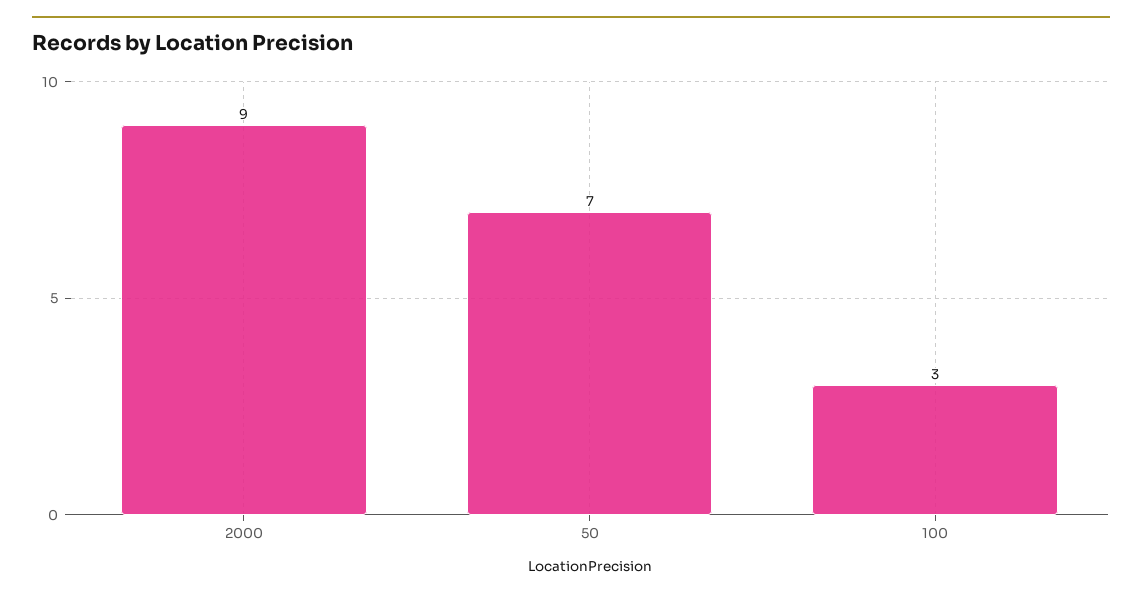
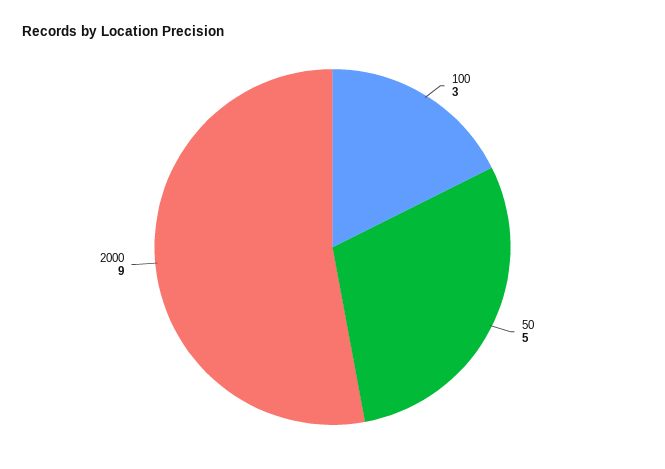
  {
    "2000": 9,
-   "50": 7,
+   "50": 5,
    "100": 3
  }

